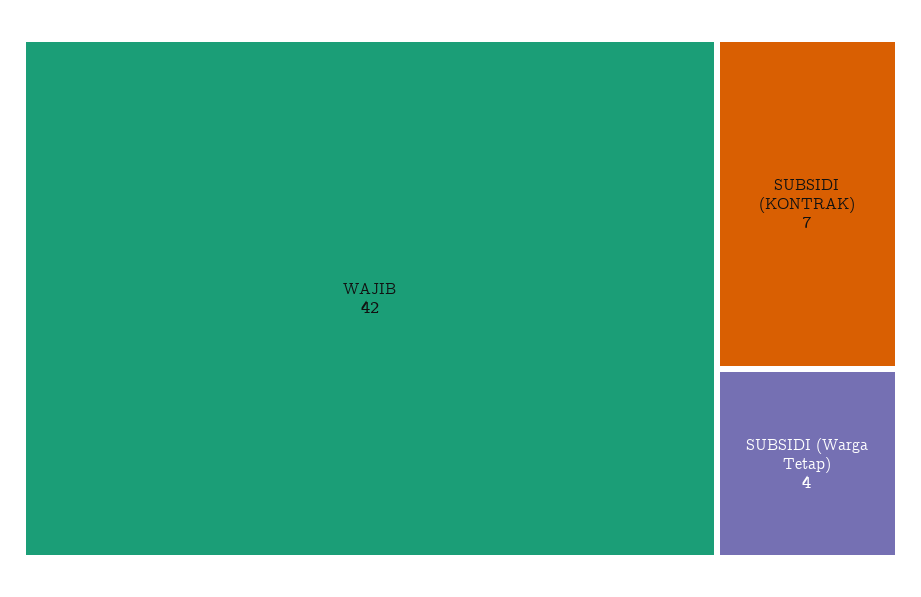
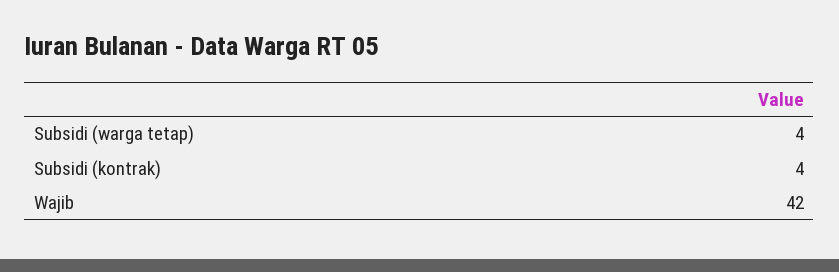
  {
    "WAJIB": 42,
-   "SUBSIDI (KONTRAK)": 7,
+   "SUBSIDI (KONTRAK)": 4,
    "SUBSIDI (Warga Tetap)": 4
  }

